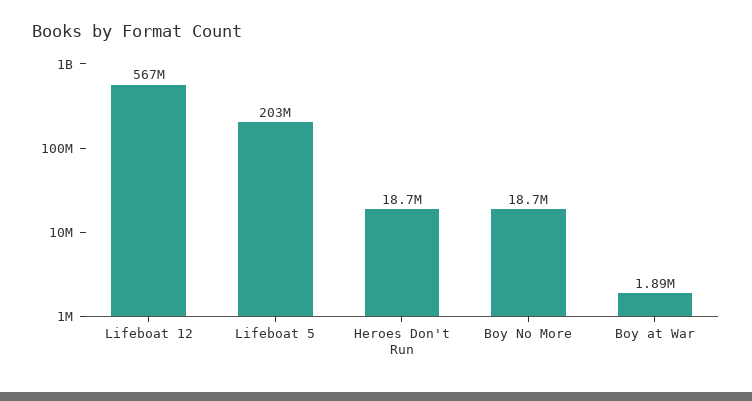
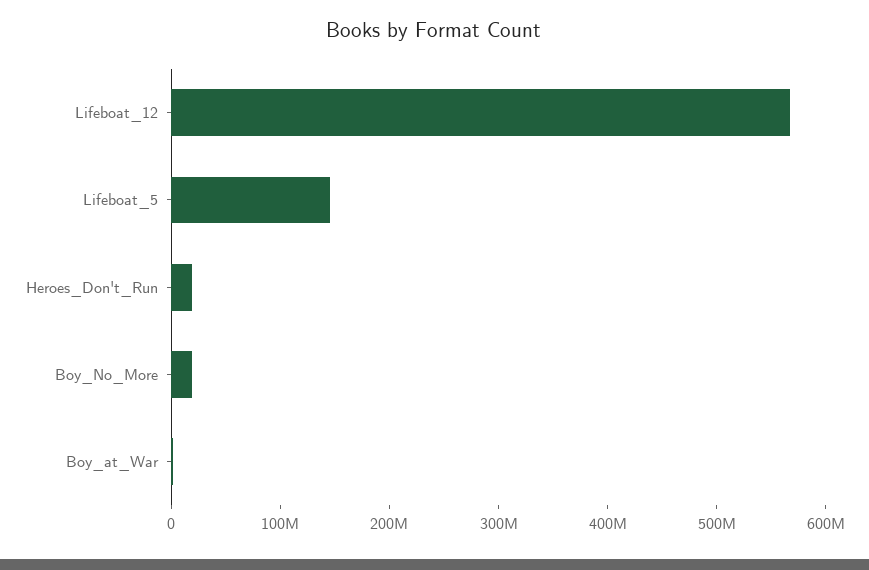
  {
    "Lifeboat 12": 567000000,
-   "Lifeboat 5": 203000000,
+   "Lifeboat 5": 140000000,
    "Heroes Don't Run": 18700000,
    "Boy No More": 18700000,
    "Boy at War": 1890000
  }

